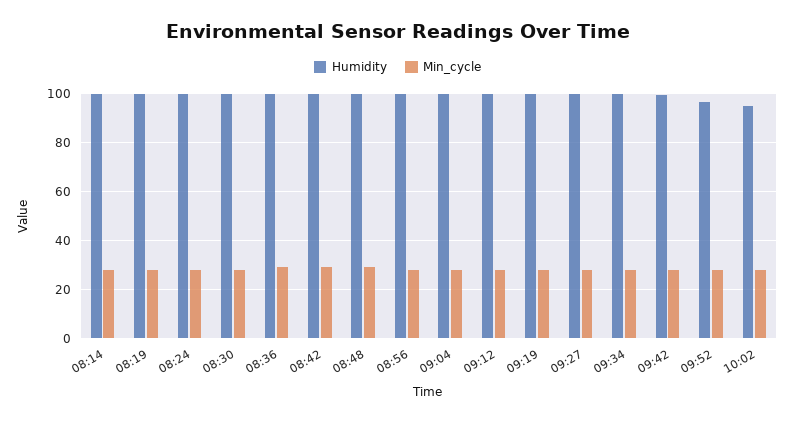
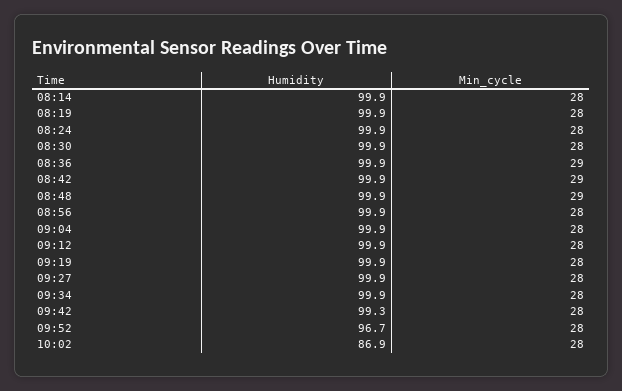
  {
    "Humidity": {
      "08:14": 99.9,
      "08:19": 99.9,
      "08:24": 99.9,
      "08:30": 99.9,
      "08:36": 99.9,
      "08:42": 99.9,
      "08:48": 99.9,
      "08:56": 99.9,
      "09:04": 99.9,
      "09:12": 99.9,
      "09:19": 99.9,
      "09:27": 99.9,
      "09:34": 99.9,
      "09:42": 99.3,
      "09:52": 96.7,
-     "10:02": 95
+     "10:02": 86.9
    },
    "Min_cycle": {
      "08:14": 28,
      "08:19": 28,
      "08:24": 28,
      "08:30": 28,
      "08:36": 29,
      "08:42": 29,
      "08:48": 29,
      "08:56": 28,
      "09:04": 28,
      "09:12": 28,
      "09:19": 28,
      "09:27": 28,
      "09:34": 28,
      "09:42": 28,
      "09:52": 28,
      "10:02": 28
    }
  }

